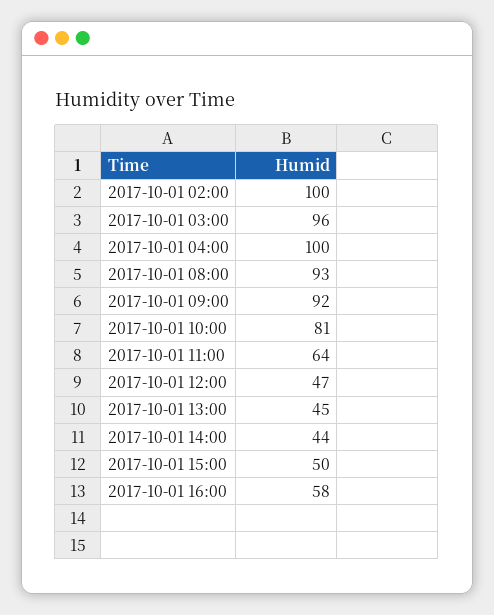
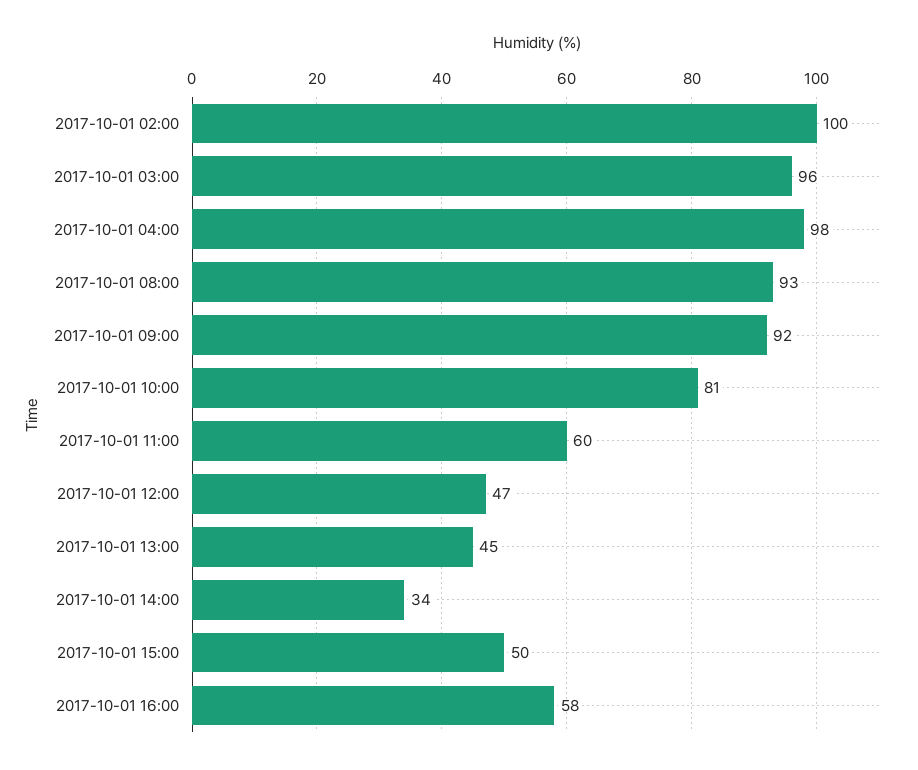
  {
    "2017-10-01 02:00": 100,
    "2017-10-01 03:00": 96,
-   "2017-10-01 04:00": 100,
+   "2017-10-01 04:00": 98,
    "2017-10-01 08:00": 93,
    "2017-10-01 09:00": 92,
    "2017-10-01 10:00": 81,
-   "2017-10-01 11:00": 64,
+   "2017-10-01 11:00": 60,
    "2017-10-01 12:00": 47,
    "2017-10-01 13:00": 45,
-   "2017-10-01 14:00": 44,
+   "2017-10-01 14:00": 34,
    "2017-10-01 15:00": 50,
    "2017-10-01 16:00": 58
  }

